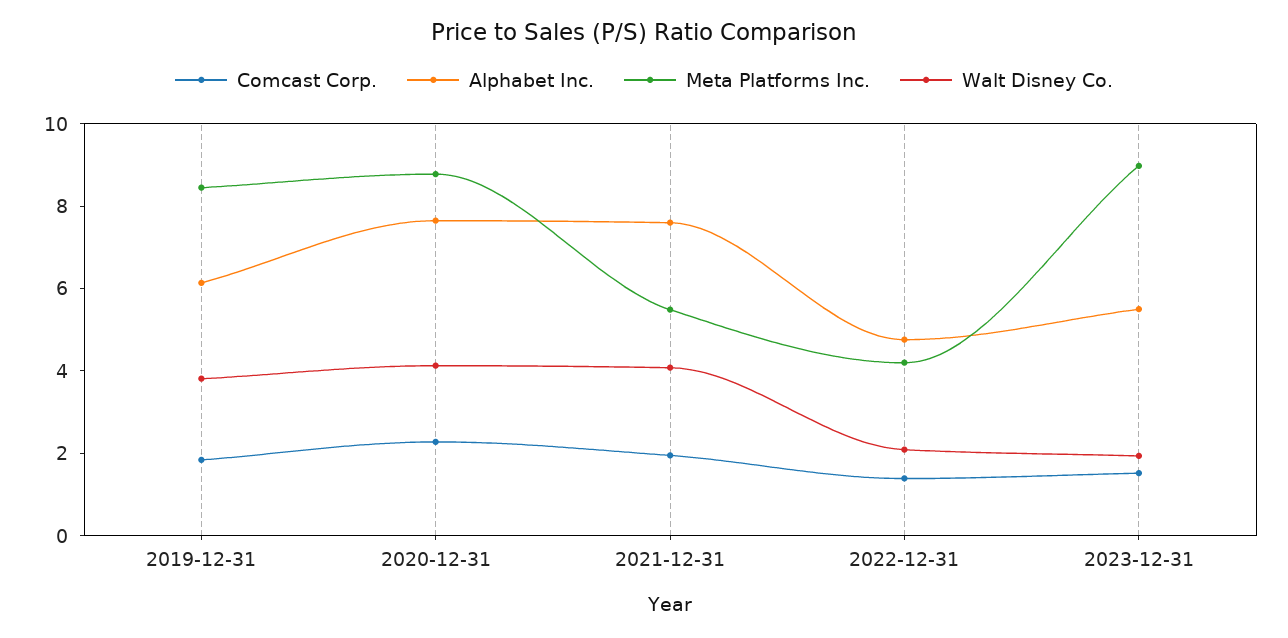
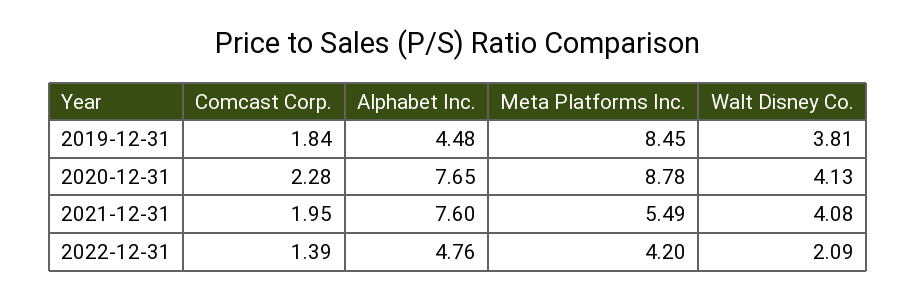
  {
    "Comcast Corp.": {
      "2019-12-31": 1.84,
      "2020-12-31": 2.28,
      "2021-12-31": 1.95,
-     "2022-12-31": 1.39,
+     "2022-12-31": 1.39
-     "2023-12-31": 1.5
    },
    "Alphabet Inc.": {
-     "2019-12-31": 6,
+     "2019-12-31": 4.48,
      "2020-12-31": 7.65,
      "2021-12-31": 7.6,
-     "2022-12-31": 4.76,
+     "2022-12-31": 4.76
-     "2023-12-31": 5.5
    },
    "Meta Platforms Inc.": {
      "2019-12-31": 8.45,
      "2020-12-31": 8.78,
      "2021-12-31": 5.49,
-     "2022-12-31": 4.2,
+     "2022-12-31": 4.2
-     "2023-12-31": 9
    },
    "Walt Disney Co.": {
      "2019-12-31": 3.81,
      "2020-12-31": 4.13,
      "2021-12-31": 4.08,
-     "2022-12-31": 2.09,
+     "2022-12-31": 2.09
-     "2023-12-31": 2
    }
  }

